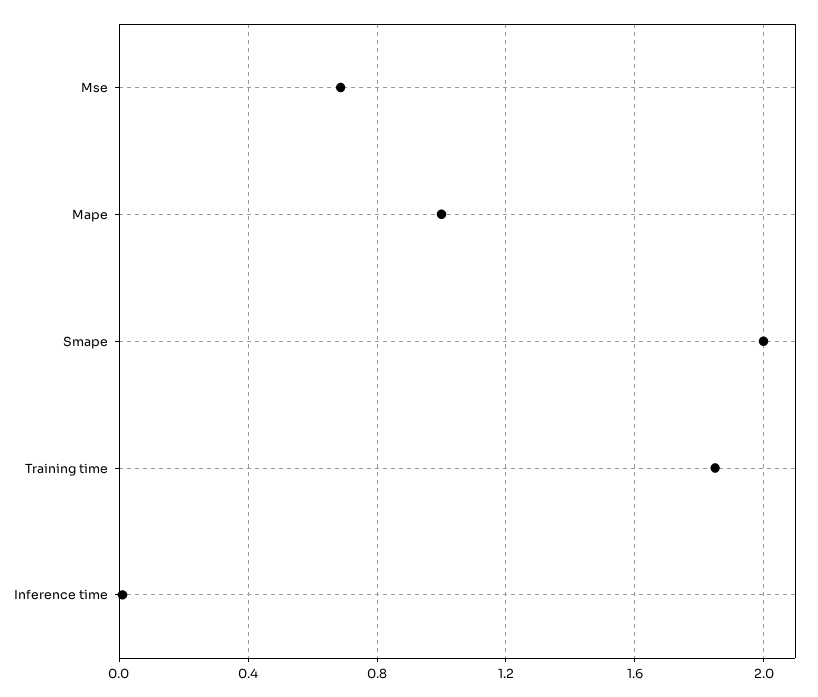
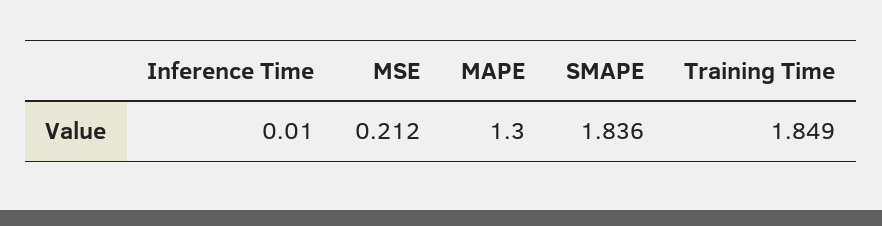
  {
-   "Mse": 0.7,
+   "Mse": 0.212,
-   "Mape": 1,
+   "Mape": 1.3,
-   "Smape": 2,
+   "Smape": 1.836,
    "Training time": 1.849,
    "Inference time": 0.01
  }

